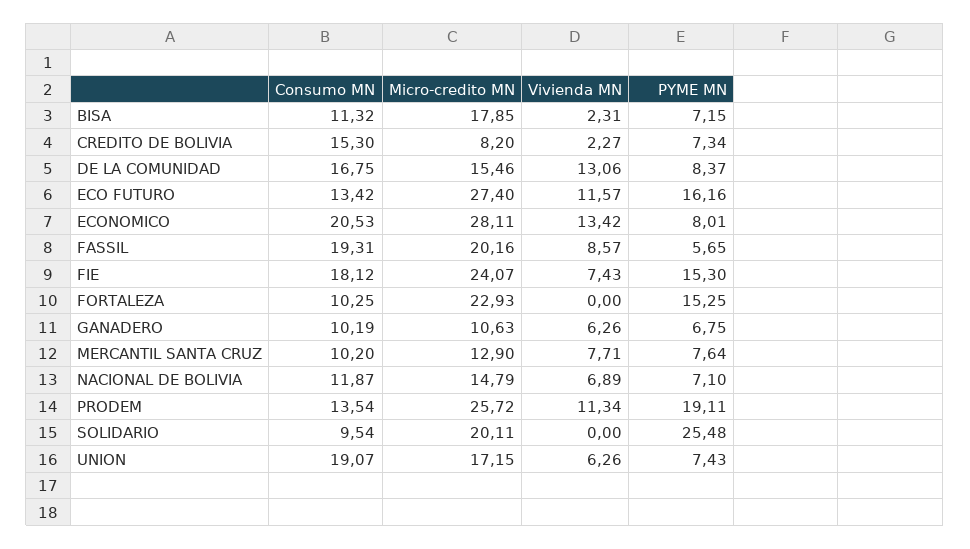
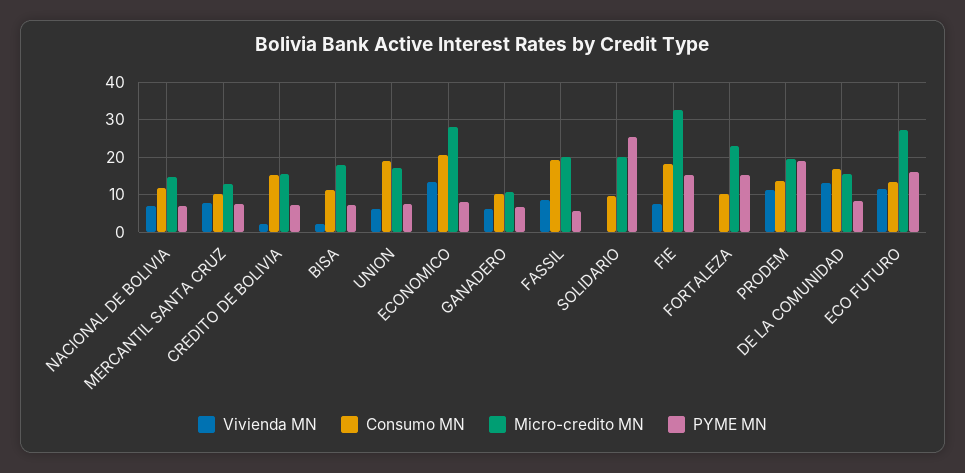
  {
    "Consumo MN": {
      "BISA": 11.32,
      "CREDITO DE BOLIVIA": 15.3,
      "DE LA COMUNIDAD": 16.75,
      "ECO FUTURO": 13.42,
      "ECONOMICO": 20.53,
      "FASSIL": 19.31,
      "FIE": 18.12,
      "FORTALEZA": 10.25,
      "GANADERO": 10.19,
      "MERCANTIL SANTA CRUZ": 10.2,
      "NACIONAL DE BOLIVIA": 11.87,
      "PRODEM": 13.54,
      "SOLIDARIO": 9.54,
      "UNION": 19.07
    },
    "Micro-credito MN": {
      "BISA": 17.85,
-     "CREDITO DE BOLIVIA": 8.2,
+     "CREDITO DE BOLIVIA": 16,
      "DE LA COMUNIDAD": 15.46,
      "ECO FUTURO": 27.4,
      "ECONOMICO": 28.11,
      "FASSIL": 20.16,
-     "FIE": 24.07,
+     "FIE": 32,
      "FORTALEZA": 22.93,
      "GANADERO": 10.63,
      "MERCANTIL SANTA CRUZ": 12.9,
      "NACIONAL DE BOLIVIA": 14.79,
-     "PRODEM": 25.72,
+     "PRODEM": 20,
      "SOLIDARIO": 20.11,
      "UNION": 17.15
    },
    "Vivienda MN": {
      "BISA": 2.31,
      "CREDITO DE BOLIVIA": 2.27,
      "DE LA COMUNIDAD": 13.06,
      "ECO FUTURO": 11.57,
      "ECONOMICO": 13.42,
      "FASSIL": 8.57,
      "FIE": 7.43,
      "FORTALEZA": 0,
      "GANADERO": 6.26,
      "MERCANTIL SANTA CRUZ": 7.71,
      "NACIONAL DE BOLIVIA": 6.89,
      "PRODEM": 11.34,
      "SOLIDARIO": 0,
      "UNION": 6.26
    },
    "PYME MN": {
      "BISA": 7.15,
      "CREDITO DE BOLIVIA": 7.34,
      "DE LA COMUNIDAD": 8.37,
      "ECO FUTURO": 16.16,
      "ECONOMICO": 8.01,
      "FASSIL": 5.65,
      "FIE": 15.3,
      "FORTALEZA": 15.25,
      "GANADERO": 6.75,
      "MERCANTIL SANTA CRUZ": 7.64,
      "NACIONAL DE BOLIVIA": 7.1,
      "PRODEM": 19.11,
      "SOLIDARIO": 25.48,
      "UNION": 7.43
    }
  }

